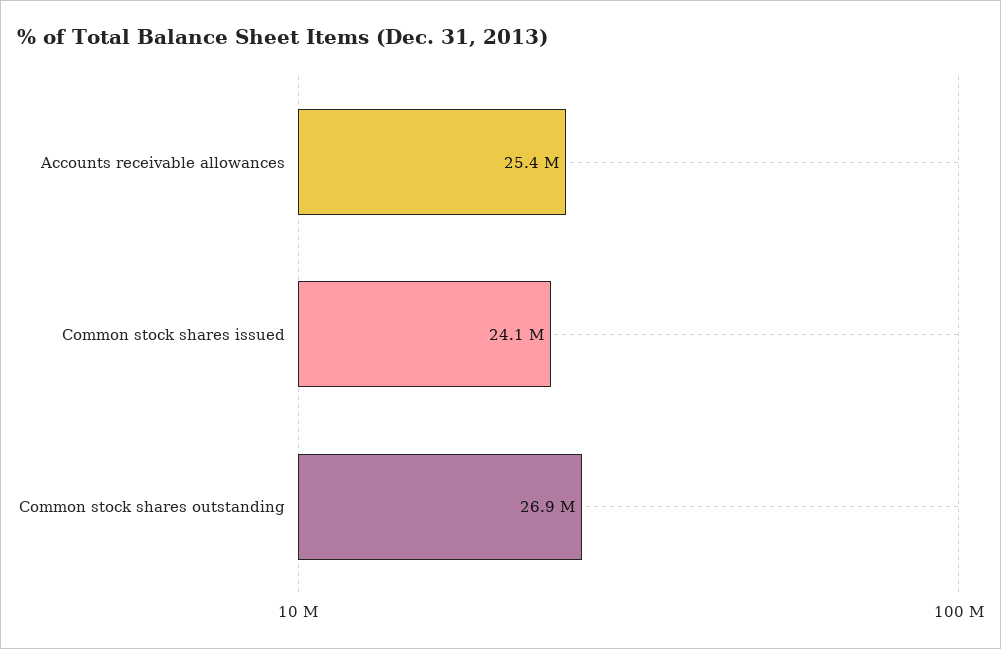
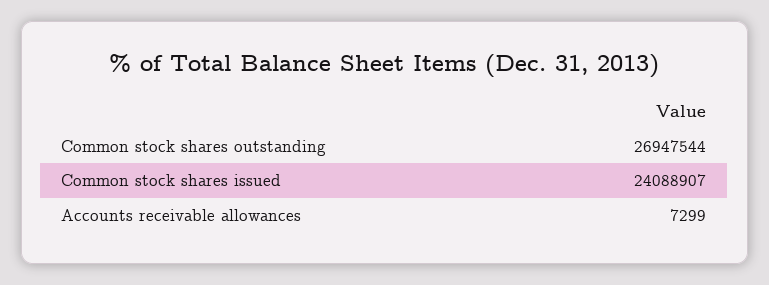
  {
-   "Accounts receivable allowances": 25400000,
+   "Accounts receivable allowances": 7299,
    "Common stock shares issued": 24088907,
    "Common stock shares outstanding": 26947544
  }

